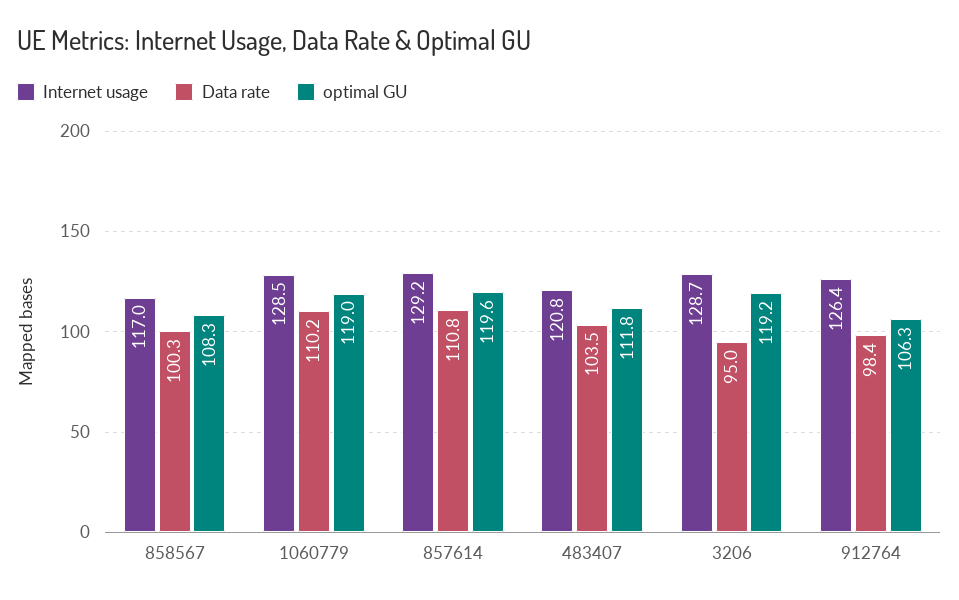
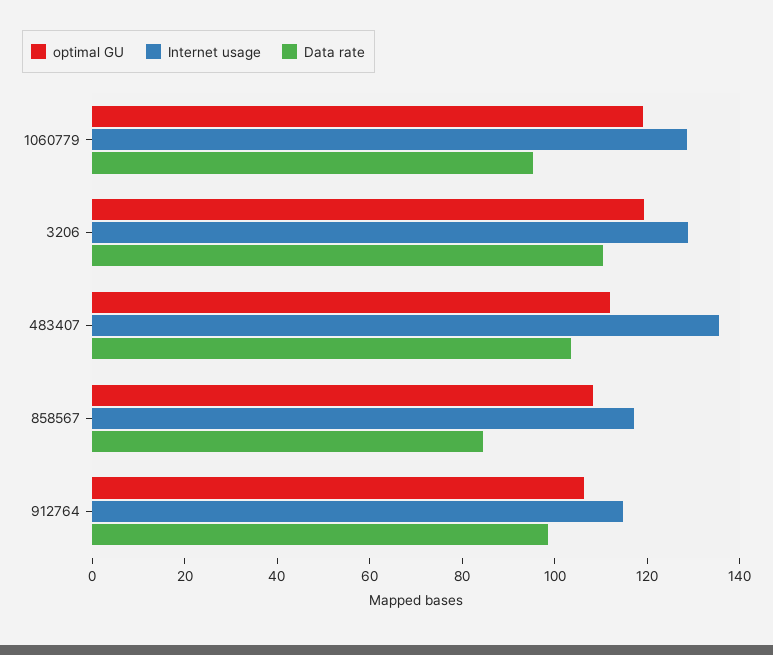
  {
    "Internet usage": {
      "858567": 117,
      "1060779": 128.5,
-     "857614": 129.2,
-     "483407": 120.8,
+     "483407": 135,
      "3206": 128.7,
-     "912764": 126.4
+     "912764": 115
    },
    "Data rate": {
-     "858567": 100.3,
+     "858567": 85,
-     "1060779": 110.2,
+     "1060779": 95,
-     "857614": 110.8,
      "483407": 103.5,
-     "3206": 95,
+     "3206": 110,
      "912764": 98.4
    },
    "optimal GU": {
      "858567": 108.3,
      "1060779": 119,
-     "857614": 119.6,
      "483407": 111.8,
      "3206": 119.2,
      "912764": 106.3
    }
  }

